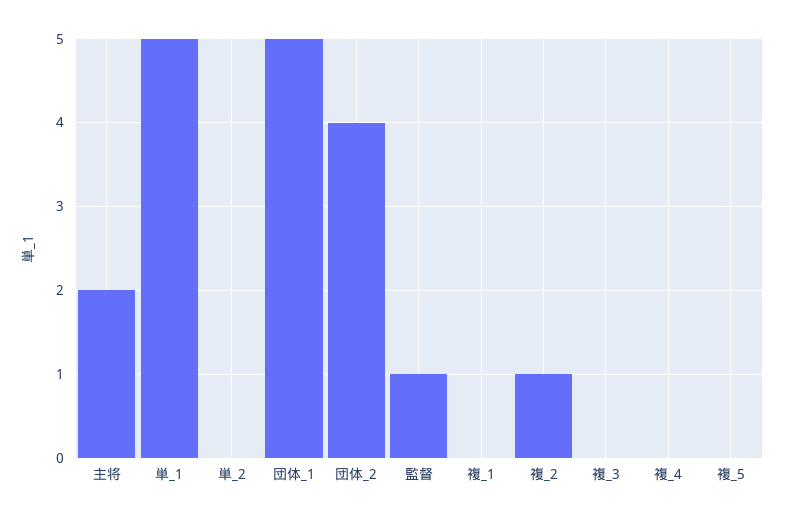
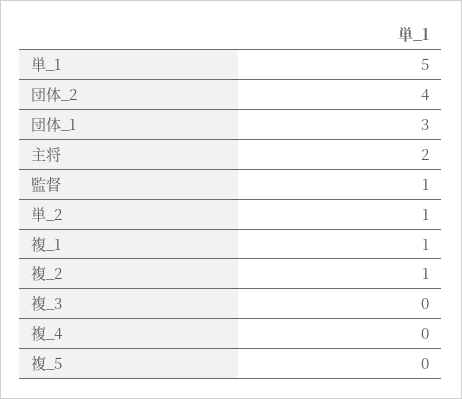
  {
    "主将": 2,
    "単_1": 5,
-   "単_2": 0,
+   "単_2": 1,
-   "団体_1": 5,
+   "団体_1": 3,
    "団体_2": 4,
    "監督": 1,
-   "複_1": 0,
+   "複_1": 1,
    "複_2": 1,
    "複_3": 0,
    "複_4": 0,
    "複_5": 0
  }

